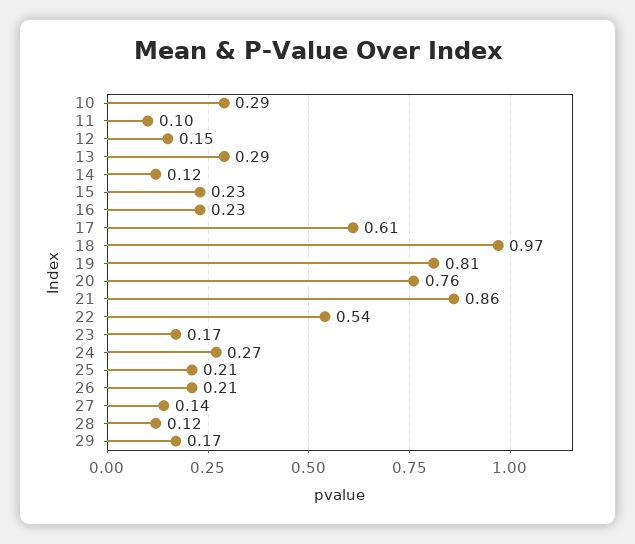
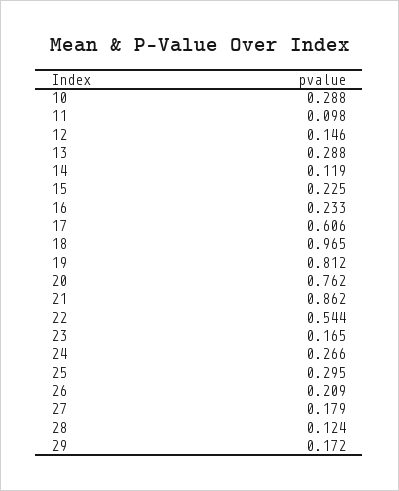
  {
    "10": 0.288,
    "11": 0.098,
    "12": 0.146,
    "13": 0.288,
    "14": 0.119,
    "15": 0.225,
    "16": 0.233,
    "17": 0.606,
    "18": 0.965,
    "19": 0.812,
    "20": 0.762,
    "21": 0.862,
    "22": 0.544,
    "23": 0.165,
    "24": 0.266,
-   "25": 0.21,
+   "25": 0.295,
    "26": 0.209,
-   "27": 0.14,
+   "27": 0.179,
    "28": 0.124,
    "29": 0.172
  }

